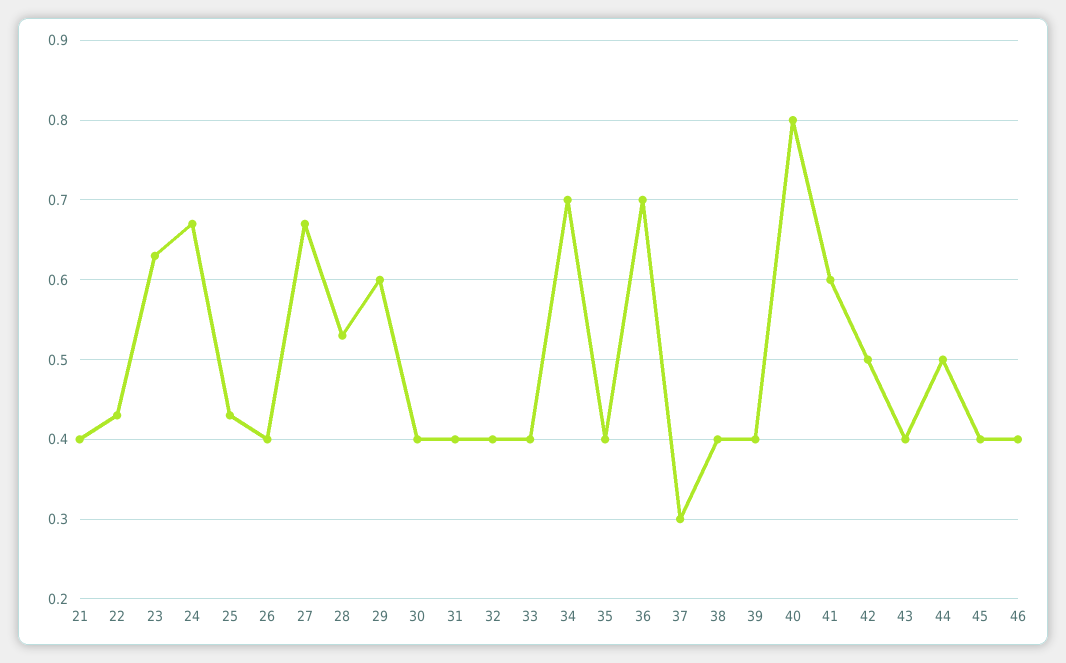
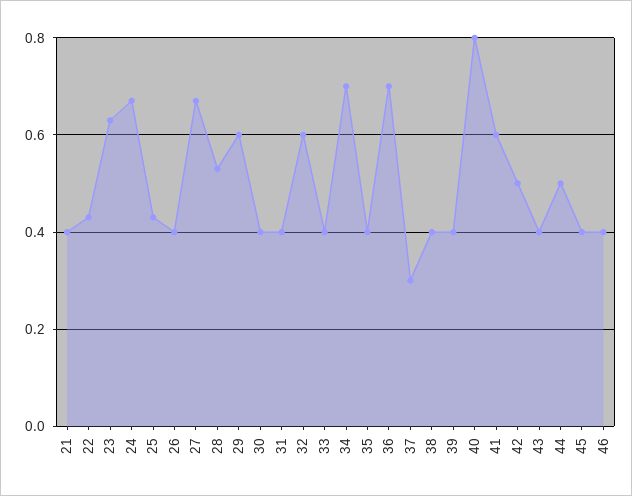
  {
    "21": 0.4,
    "22": 0.43,
    "23": 0.63,
    "24": 0.67,
    "25": 0.43,
    "26": 0.4,
    "27": 0.67,
    "28": 0.53,
    "29": 0.6,
    "30": 0.4,
    "31": 0.4,
-   "32": 0.4,
+   "32": 0.6,
    "33": 0.4,
    "34": 0.7,
    "35": 0.4,
    "36": 0.7,
    "37": 0.3,
    "38": 0.4,
    "39": 0.4,
    "40": 0.8,
    "41": 0.6,
    "42": 0.5,
    "43": 0.4,
    "44": 0.5,
    "45": 0.4,
    "46": 0.4
  }

